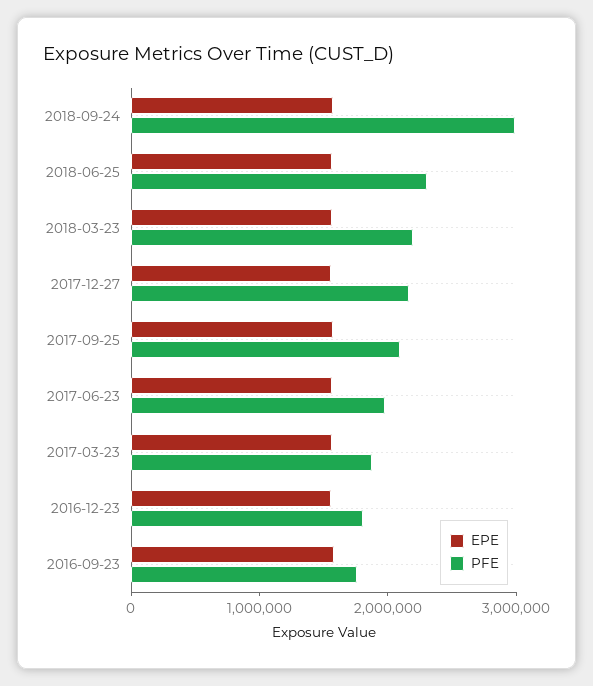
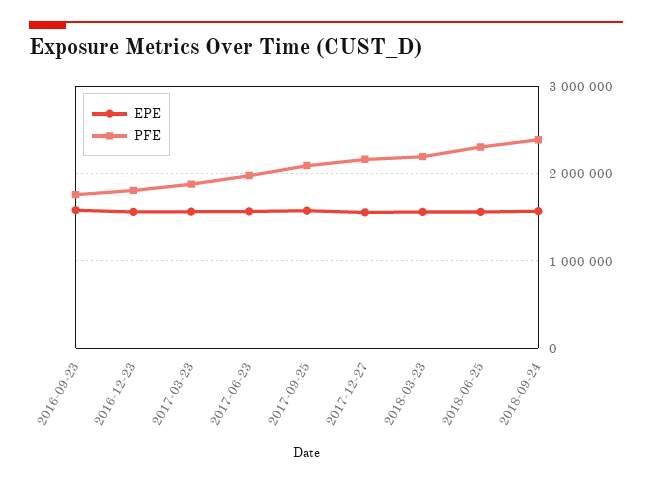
  {
    "EPE": {
      "2018-09-24": 1600000,
      "2018-06-25": 1600000,
      "2018-03-23": 1600000,
      "2017-12-27": 1600000,
      "2017-09-25": 1600000,
      "2017-06-23": 1600000,
      "2017-03-23": 1600000,
      "2016-12-23": 1600000,
      "2016-09-23": 1600000
    },
    "PFE": {
-     "2018-09-24": 3000000,
+     "2018-09-24": 2400000,
      "2018-06-25": 2300000,
      "2018-03-23": 2200000,
      "2017-12-27": 2200000,
      "2017-09-25": 2100000,
      "2017-06-23": 2000000,
      "2017-03-23": 1900000,
      "2016-12-23": 1800000,
      "2016-09-23": 1800000
    }
  }

